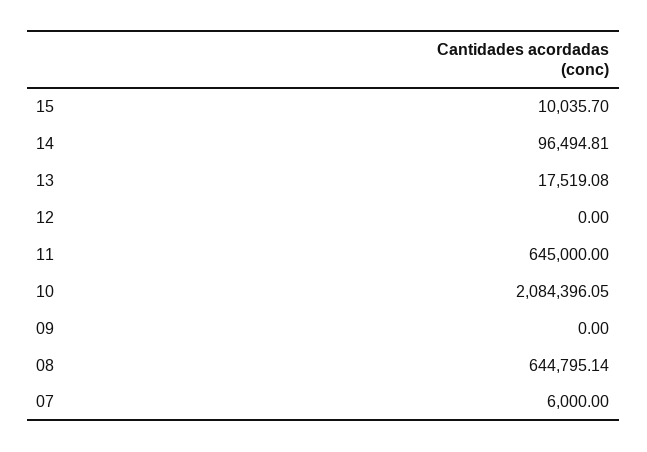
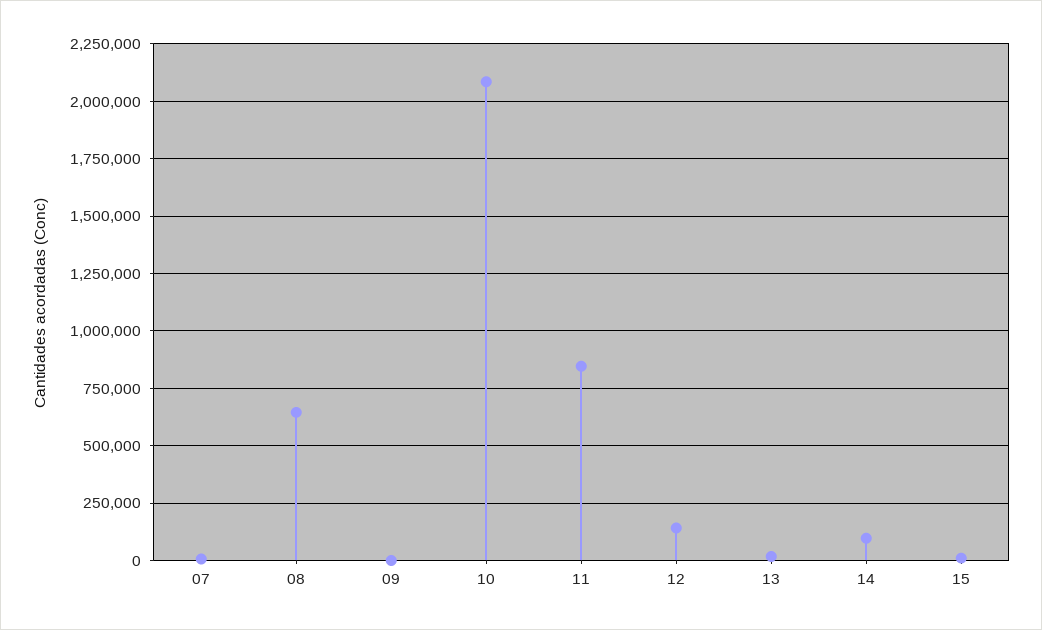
  {
    "15": 10035.7,
    "14": 96494.81,
    "13": 17519.08,
-   "12": 0,
+   "12": 150000,
-   "11": 645000,
+   "11": 850000,
    "10": 2084396.05,
    "09": 0,
    "08": 644795.14,
    "07": 6000
  }

